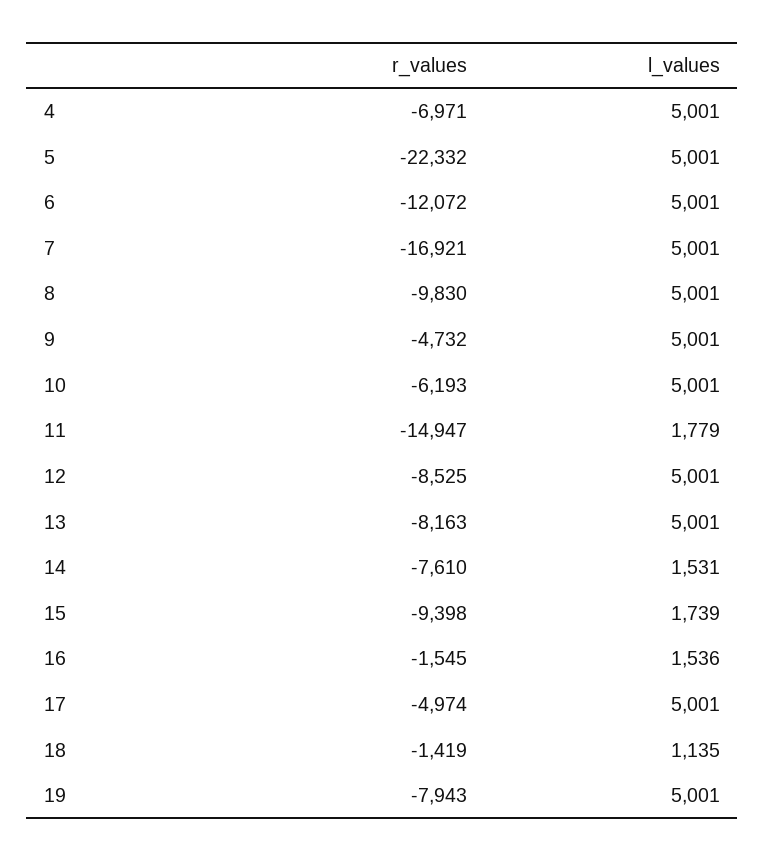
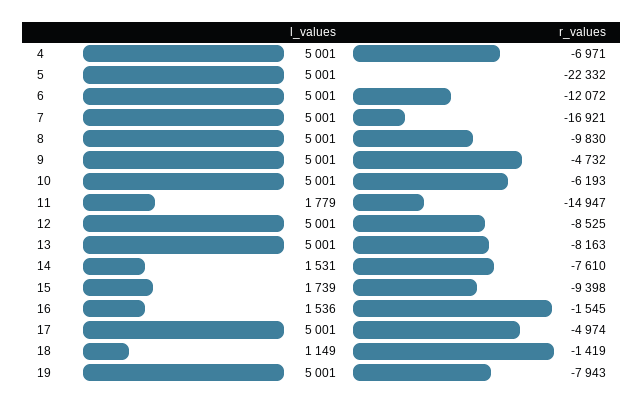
  {
    "r_values": {
      "4": -6971,
      "5": -22332,
      "6": -12072,
      "7": -16921,
      "8": -9830,
      "9": -4732,
      "10": -6193,
      "11": -14947,
      "12": -8525,
      "13": -8163,
      "14": -7610,
      "15": -9398,
      "16": -1545,
      "17": -4974,
      "18": -1419,
      "19": -7943
    },
    "l_values": {
      "4": 5001,
      "5": 5001,
      "6": 5001,
      "7": 5001,
      "8": 5001,
      "9": 5001,
      "10": 5001,
      "11": 1779,
      "12": 5001,
      "13": 5001,
      "14": 1531,
      "15": 1739,
      "16": 1536,
      "17": 5001,
-     "18": 1135,
+     "18": 1149,
      "19": 5001
    }
  }

